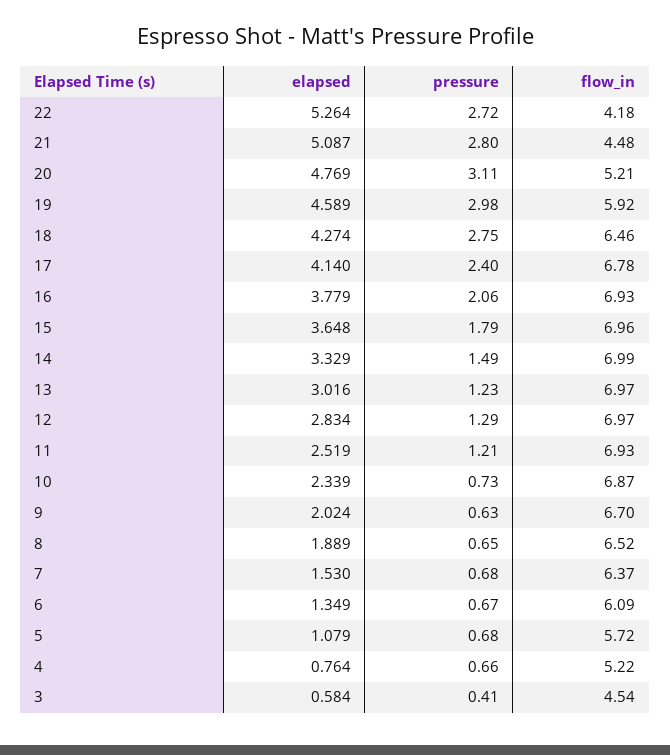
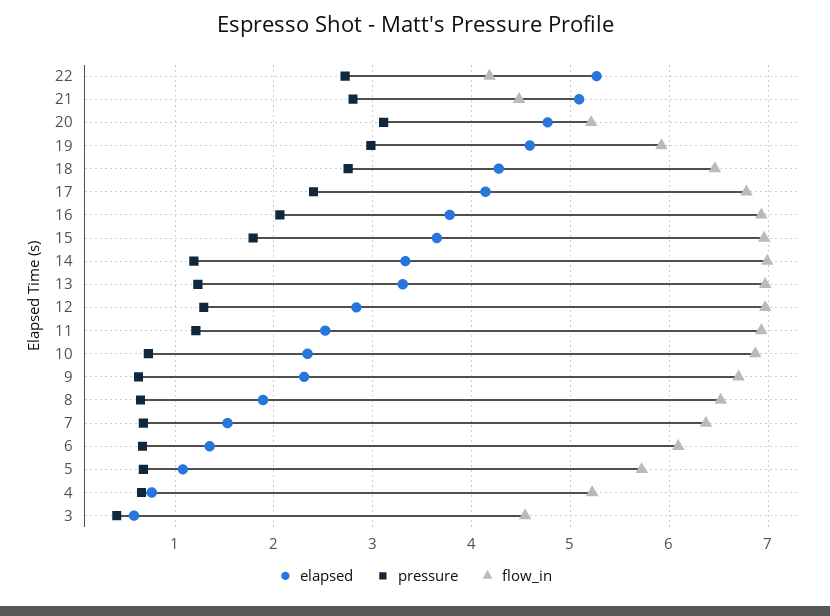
  {
    "elapsed": {
      "22": 5.264,
      "21": 5.087,
      "20": 4.769,
      "19": 4.589,
      "18": 4.274,
      "17": 4.14,
      "16": 3.779,
      "15": 3.648,
      "14": 3.329,
-     "13": 3.016,
+     "13": 3.3,
      "12": 2.834,
      "11": 2.519,
      "10": 2.339,
-     "9": 2.024,
+     "9": 2.3,
      "8": 1.889,
      "7": 1.53,
      "6": 1.349,
      "5": 1.079,
      "4": 0.764,
      "3": 0.584
    },
    "pressure": {
      "22": 2.72,
      "21": 2.8,
      "20": 3.11,
      "19": 2.98,
      "18": 2.75,
      "17": 2.4,
      "16": 2.06,
      "15": 1.79,
-     "14": 1.49,
+     "14": 1.2,
      "13": 1.23,
      "12": 1.29,
      "11": 1.21,
      "10": 0.73,
      "9": 0.63,
      "8": 0.65,
      "7": 0.68,
      "6": 0.67,
      "5": 0.68,
      "4": 0.66,
      "3": 0.41
    },
    "flow_in": {
      "22": 4.18,
      "21": 4.48,
      "20": 5.21,
      "19": 5.92,
      "18": 6.46,
      "17": 6.78,
      "16": 6.93,
      "15": 6.96,
      "14": 6.99,
      "13": 6.97,
      "12": 6.97,
      "11": 6.93,
      "10": 6.87,
      "9": 6.7,
      "8": 6.52,
      "7": 6.37,
      "6": 6.09,
      "5": 5.72,
      "4": 5.22,
      "3": 4.54
    }
  }

